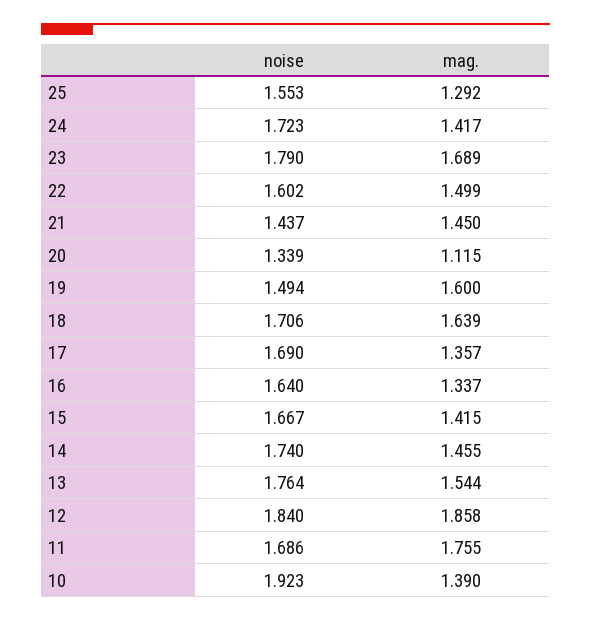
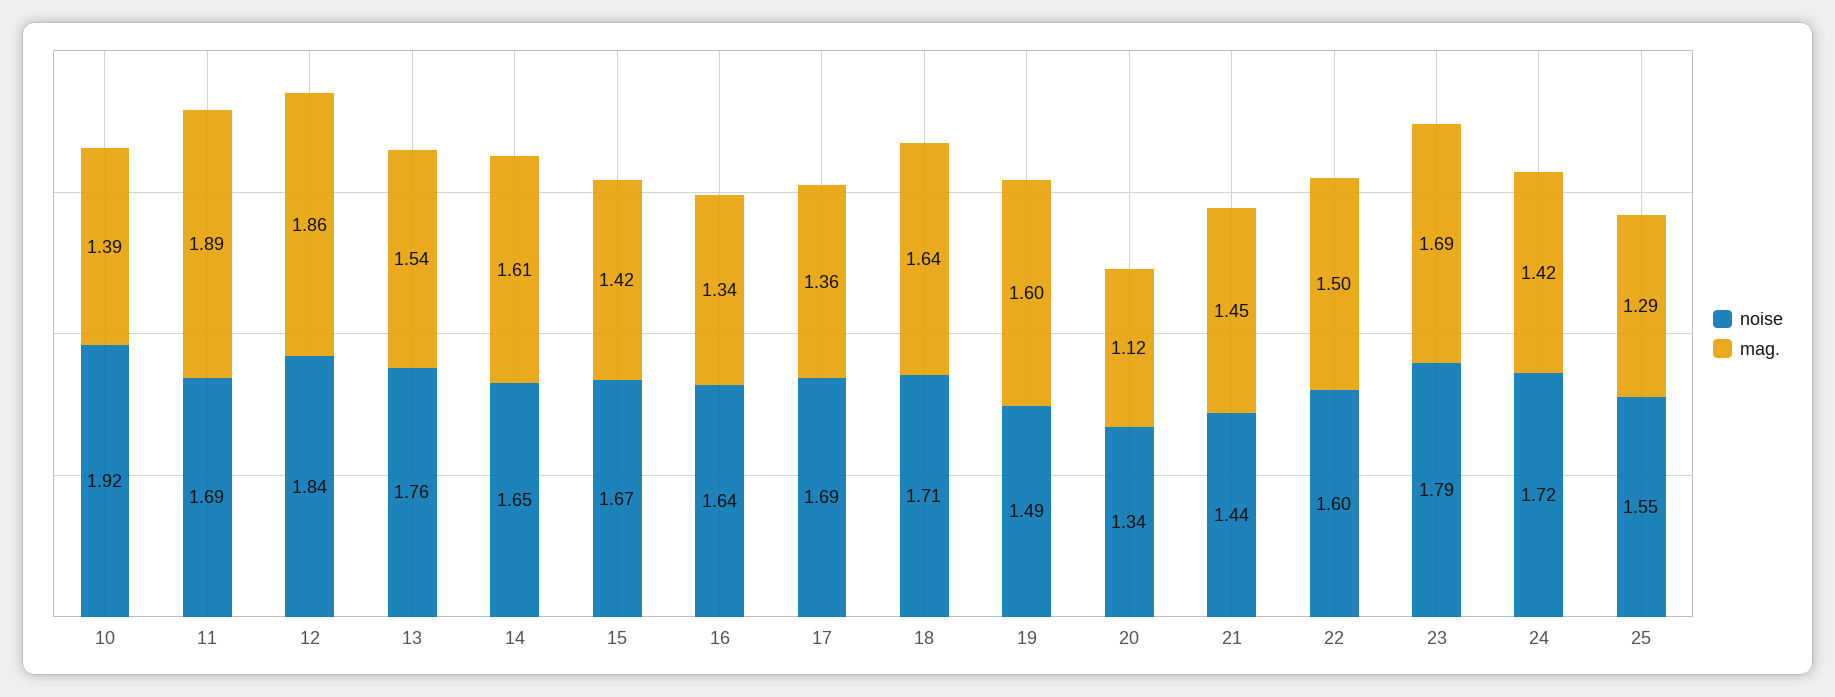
  {
    "noise": {
      "25": 1.553,
      "24": 1.723,
      "23": 1.79,
      "22": 1.602,
      "21": 1.437,
      "20": 1.339,
      "19": 1.494,
      "18": 1.706,
      "17": 1.69,
      "16": 1.64,
      "15": 1.667,
-     "14": 1.74,
+     "14": 1.65,
      "13": 1.764,
      "12": 1.84,
      "11": 1.686,
      "10": 1.923
    },
    "mag.": {
      "25": 1.292,
      "24": 1.417,
      "23": 1.689,
      "22": 1.499,
      "21": 1.45,
      "20": 1.115,
      "19": 1.6,
      "18": 1.639,
      "17": 1.357,
      "16": 1.337,
      "15": 1.415,
-     "14": 1.455,
+     "14": 1.61,
      "13": 1.544,
      "12": 1.858,
-     "11": 1.755,
+     "11": 1.89,
      "10": 1.39
    }
  }

